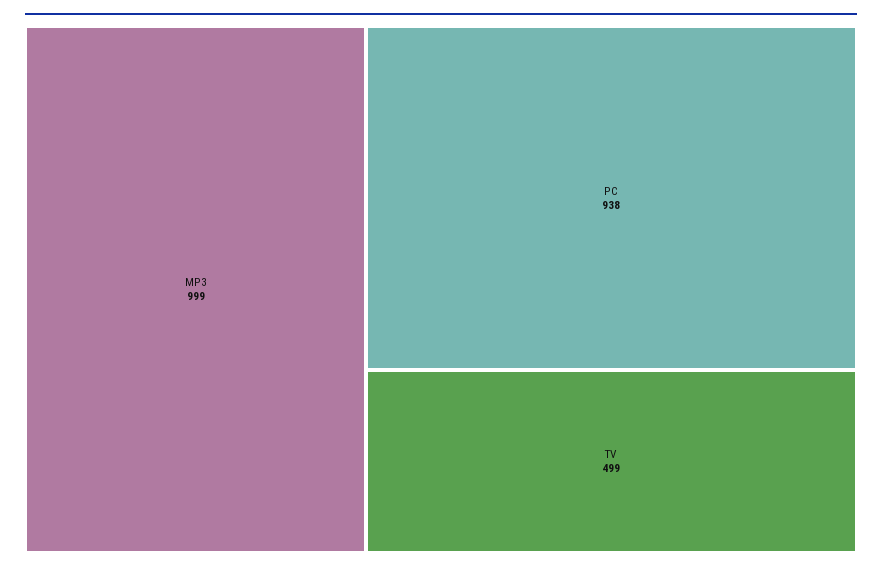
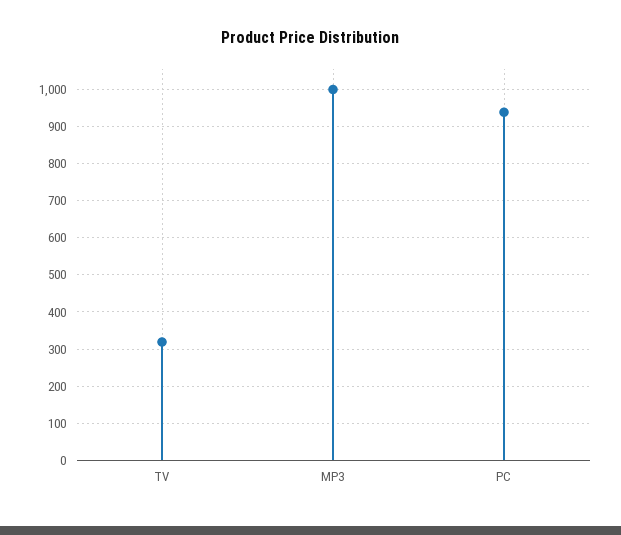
  {
    "MP3": 999,
    "PC": 938,
-   "TV": 499
+   "TV": 320
  }

